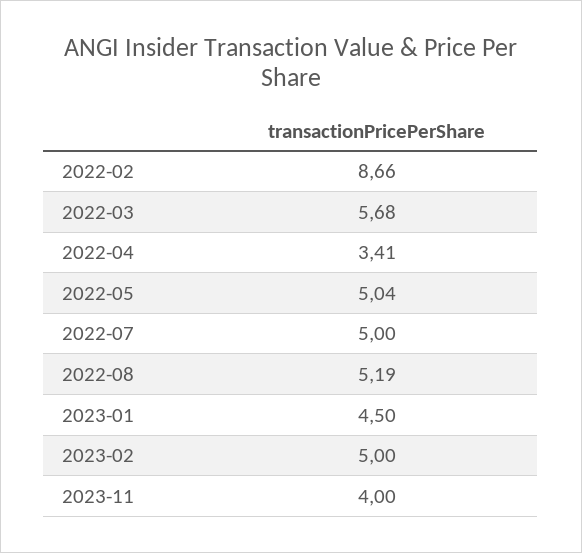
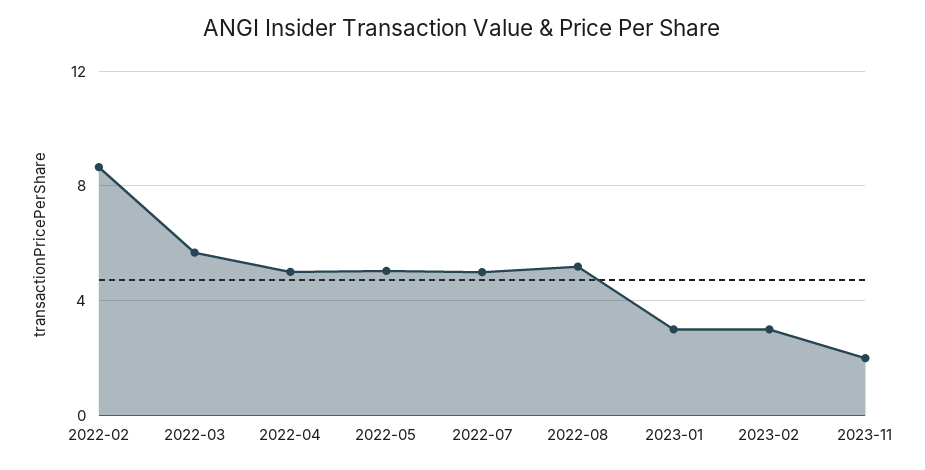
  {
    "2022-02": 8.66,
    "2022-03": 5.68,
-   "2022-04": 3.41,
+   "2022-04": 5,
    "2022-05": 5.04,
    "2022-07": 5,
    "2022-08": 5.19,
-   "2023-01": 4.5,
+   "2023-01": 3,
-   "2023-02": 5,
+   "2023-02": 3,
-   "2023-11": 4
+   "2023-11": 2
  }

